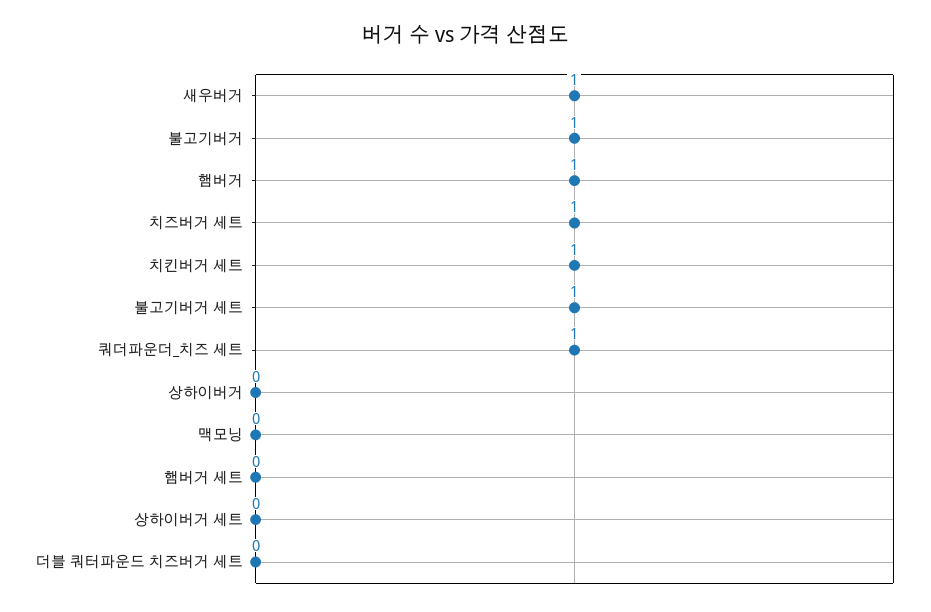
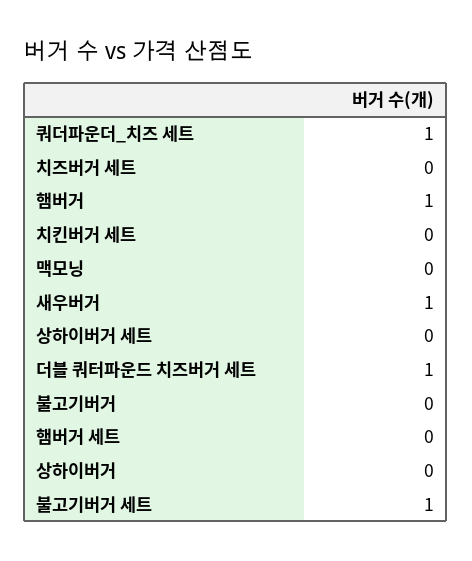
  {
    "새우버거": 1,
-   "불고기버거": 1,
+   "불고기버거": 0,
    "햄버거": 1,
-   "치즈버거 세트": 1,
+   "치즈버거 세트": 0,
-   "치킨버거 세트": 1,
+   "치킨버거 세트": 0,
    "불고기버거 세트": 1,
    "쿼더파운더_치즈 세트": 1,
    "상하이버거": 0,
    "맥모닝": 0,
    "햄버거 세트": 0,
    "상하이버거 세트": 0,
-   "더블 쿼터파운드 치즈버거 세트": 0
+   "더블 쿼터파운드 치즈버거 세트": 1
  }

